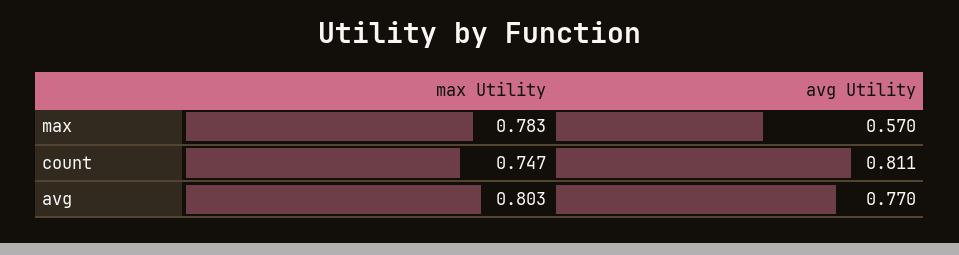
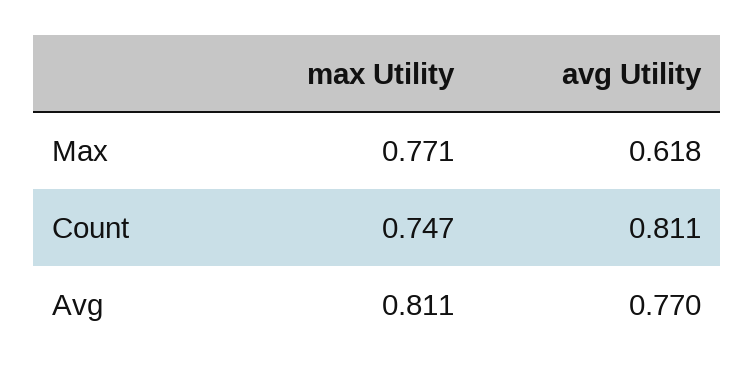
  {
    "max Utility": {
-     "max": 0.783,
+     "max": 0.771,
      "count": 0.747,
-     "avg": 0.803
+     "avg": 0.811
    },
    "avg Utility": {
-     "max": 0.57,
+     "max": 0.618,
      "count": 0.811,
      "avg": 0.77
    }
  }

